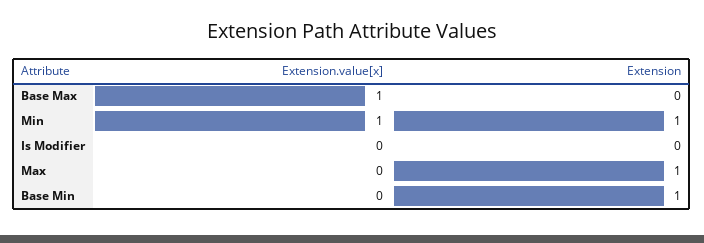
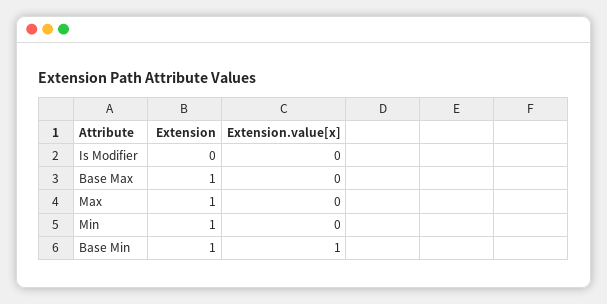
  {
    "Extension.value[x]": {
-     "Base Max": 1,
+     "Base Max": 0,
-     "Min": 1,
+     "Min": 0,
      "Is Modifier": 0,
      "Max": 0,
-     "Base Min": 0
+     "Base Min": 1
    },
    "Extension": {
-     "Base Max": 0,
+     "Base Max": 1,
      "Min": 1,
      "Is Modifier": 0,
      "Max": 1,
      "Base Min": 1
    }
  }

